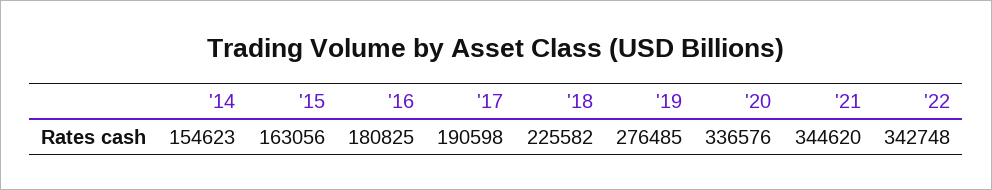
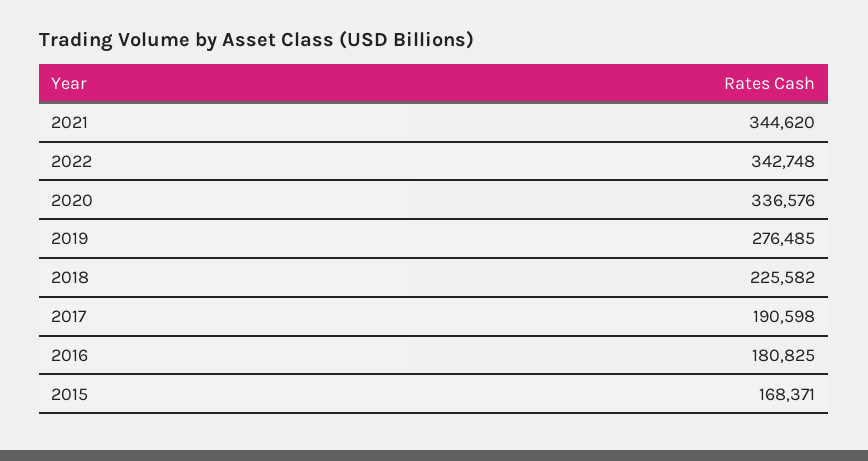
  {
-   "'14": 154623,
-   "'15": 163056,
+   "'15": 168371,
    "'16": 180825,
    "'17": 190598,
    "'18": 225582,
    "'19": 276485,
    "'20": 336576,
    "'21": 344620,
    "'22": 342748
  }

